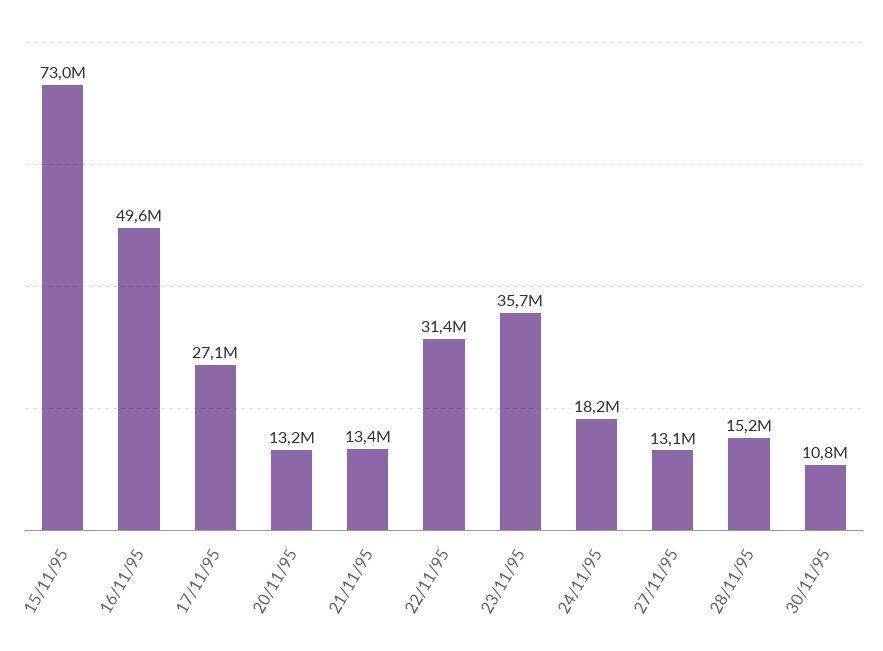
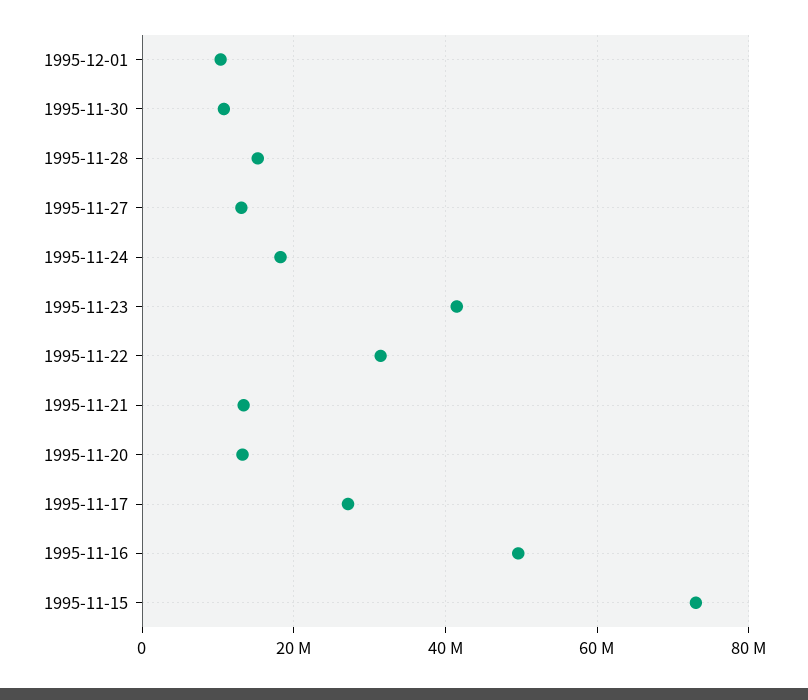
  {
    "15/11/95": 73000000,
    "16/11/95": 49600000,
    "17/11/95": 27100000,
    "20/11/95": 13200000,
    "21/11/95": 13400000,
    "22/11/95": 31400000,
-   "23/11/95": 35700000,
+   "23/11/95": 42000000,
    "24/11/95": 18200000,
    "27/11/95": 13100000,
    "28/11/95": 15200000,
-   "30/11/95": 10800000
+   "30/11/95": 10800000,
+   "1995-12-01": 10000000
  }

